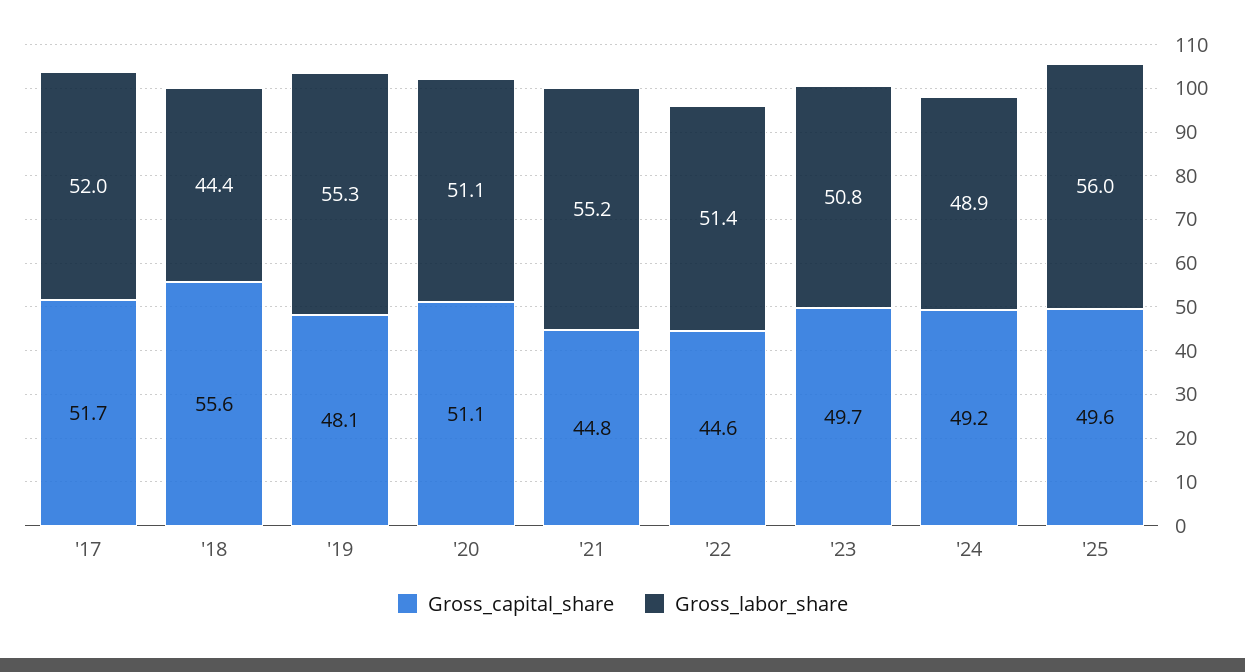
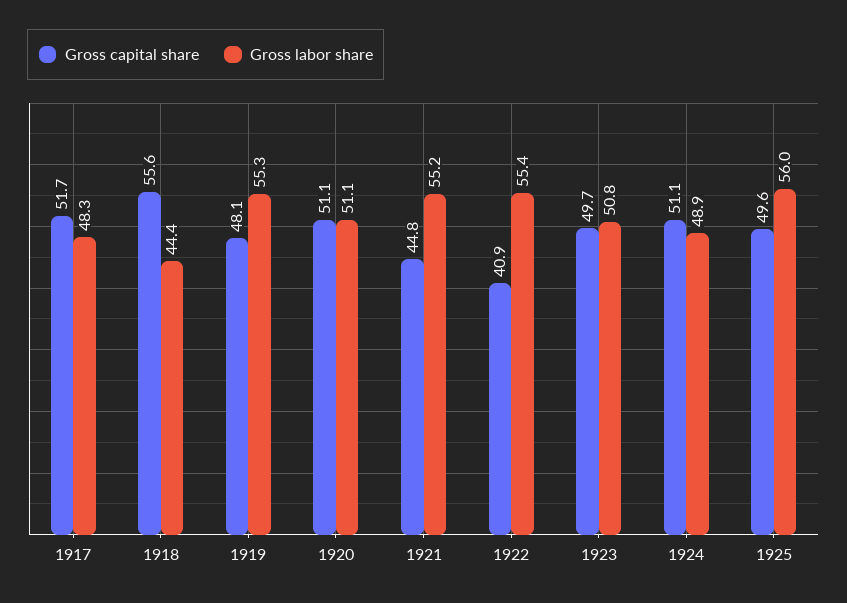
  {
    "Gross_capital_share": {
      "'17": 51.7,
      "'18": 55.6,
      "'19": 48.1,
      "'20": 51.1,
      "'21": 44.8,
-     "'22": 44.6,
+     "'22": 40.9,
      "'23": 49.7,
-     "'24": 49.2,
+     "'24": 51.1,
      "'25": 49.6
    },
    "Gross_labor_share": {
-     "'17": 52,
+     "'17": 48.3,
      "'18": 44.4,
      "'19": 55.3,
      "'20": 51.1,
      "'21": 55.2,
-     "'22": 51.4,
+     "'22": 55.4,
      "'23": 50.8,
      "'24": 48.9,
      "'25": 56
    }
  }

